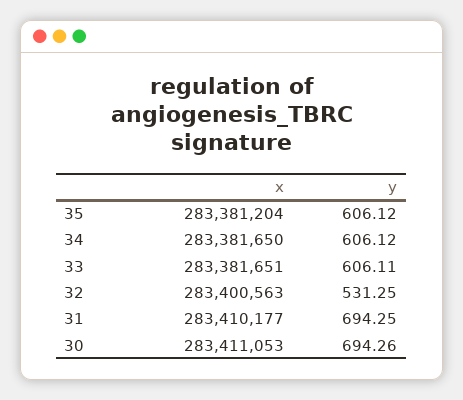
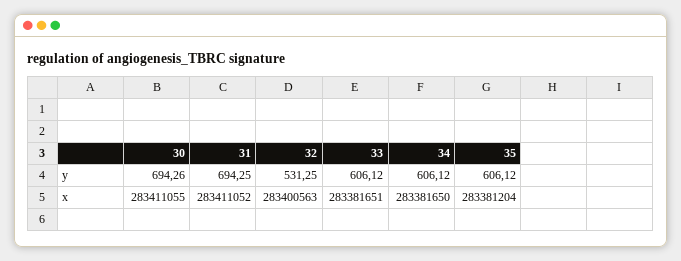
  {
    "x": {
      "35": 283381204,
      "34": 283381650,
      "33": 283381651,
      "32": 283400563,
-     "31": 283410177,
+     "31": 283411052,
-     "30": 283411053
+     "30": 283411055
    },
    "y": {
      "35": 606.12,
      "34": 606.12,
-     "33": 606.11,
+     "33": 606.12,
      "32": 531.25,
      "31": 694.25,
      "30": 694.26
    }
  }

